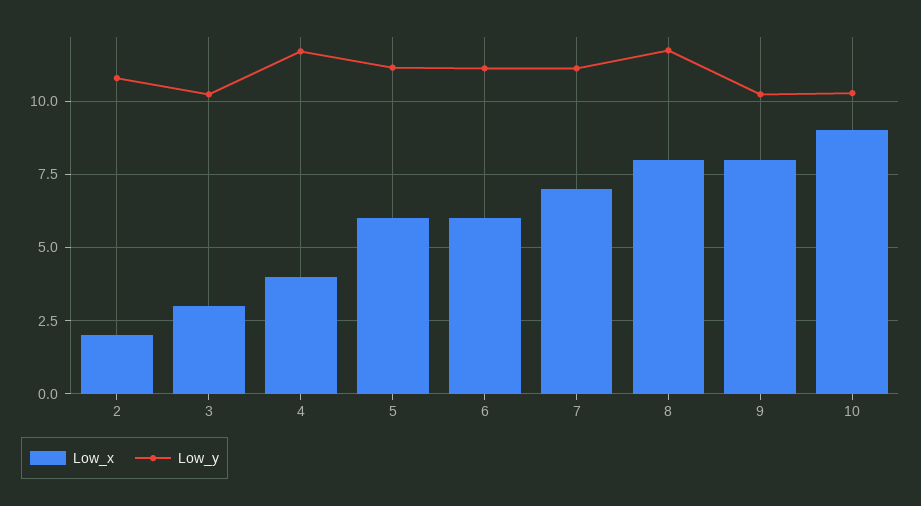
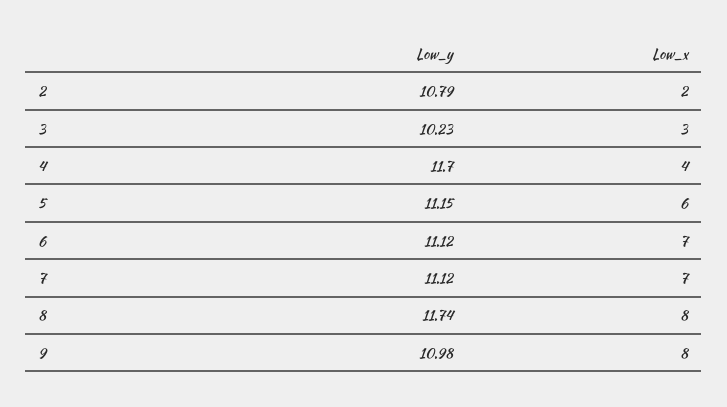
  {
    "Low_x": {
      "2": 2,
      "3": 3,
      "4": 4,
      "5": 6,
-     "6": 6,
+     "6": 7,
      "7": 7,
      "8": 8,
-     "9": 8,
+     "9": 8
-     "10": 9
    },
    "Low_y": {
      "2": 10.79,
      "3": 10.23,
      "4": 11.7,
      "5": 11.15,
      "6": 11.12,
      "7": 11.12,
      "8": 11.74,
-     "9": 10.25,
+     "9": 10.98
-     "10": 10.25
    }
  }

